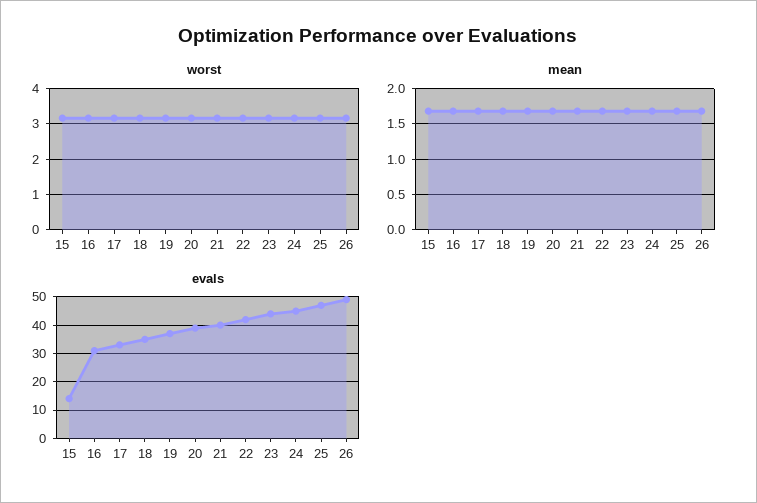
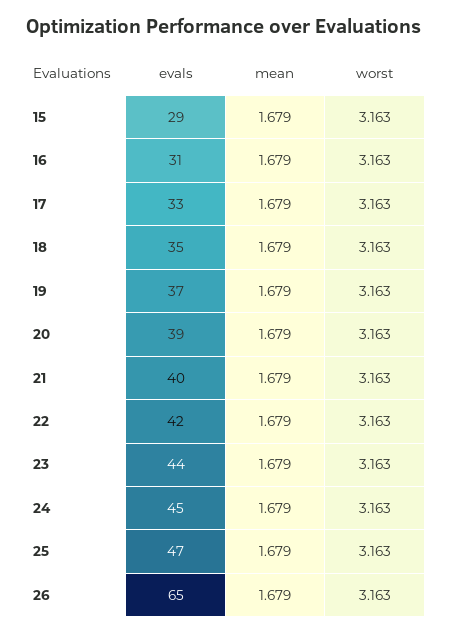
  {
    "worst": {
      "15": 3.163,
      "16": 3.163,
      "17": 3.163,
      "18": 3.163,
      "19": 3.163,
      "20": 3.163,
      "21": 3.163,
      "22": 3.163,
      "23": 3.163,
      "24": 3.163,
      "25": 3.163,
      "26": 3.163
    },
    "mean": {
      "15": 1.679,
      "16": 1.679,
      "17": 1.679,
      "18": 1.679,
      "19": 1.679,
      "20": 1.679,
      "21": 1.679,
      "22": 1.679,
      "23": 1.679,
      "24": 1.679,
      "25": 1.679,
      "26": 1.679
    },
    "evals": {
-     "15": 15,
+     "15": 29,
      "16": 31,
      "17": 33,
      "18": 35,
      "19": 37,
      "20": 39,
      "21": 40,
      "22": 42,
      "23": 44,
      "24": 45,
      "25": 47,
-     "26": 50
+     "26": 65
    }
  }

